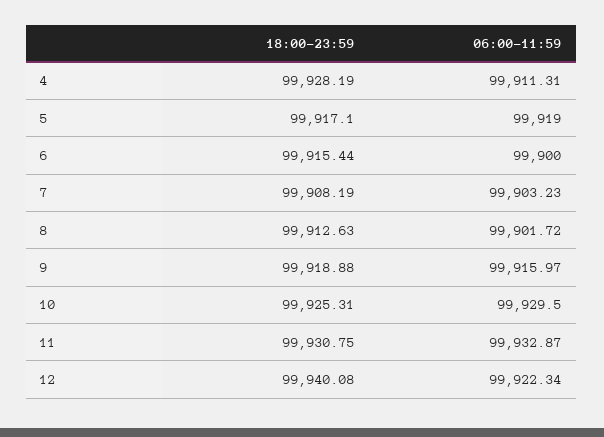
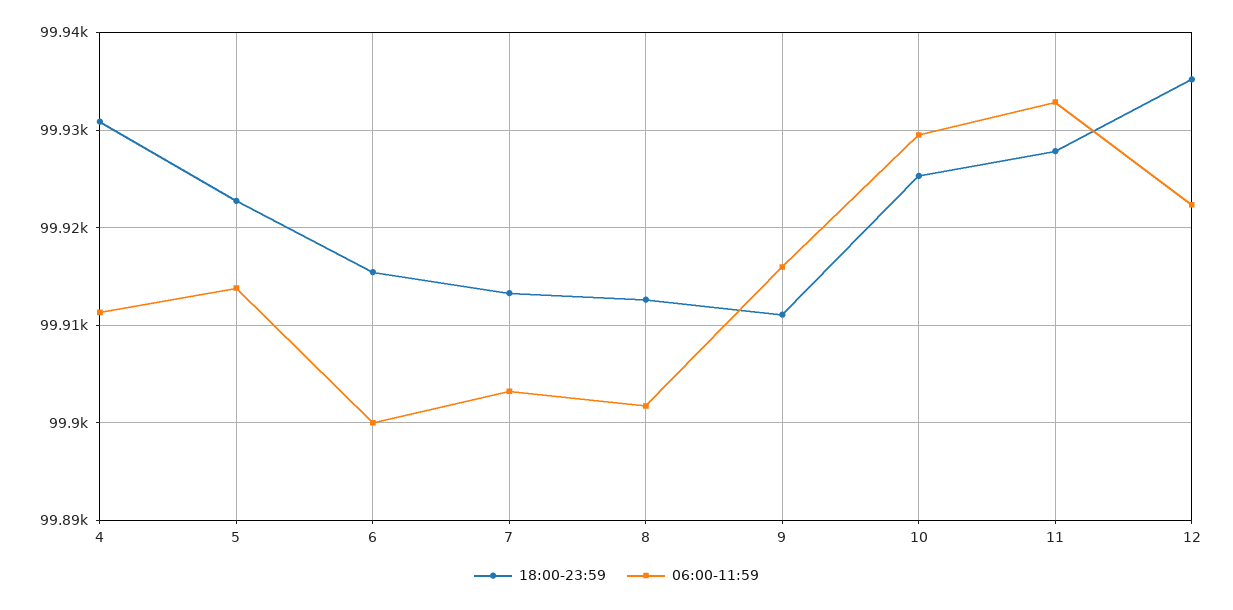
  {
    "18:00-23:59": {
-     "4": 99928.19,
+     "4": 99931,
-     "5": 99917.1,
+     "5": 99923,
      "6": 99915.44,
-     "7": 99908.19,
+     "7": 99913,
      "8": 99912.63,
-     "9": 99918.88,
+     "9": 99911,
      "10": 99925.31,
-     "11": 99930.75,
+     "11": 99928,
-     "12": 99940.08
+     "12": 99935
    },
    "06:00-11:59": {
      "4": 99911.31,
-     "5": 99919,
+     "5": 99914,
      "6": 99900,
      "7": 99903.23,
      "8": 99901.72,
      "9": 99915.97,
      "10": 99929.5,
      "11": 99932.87,
      "12": 99922.34
    }
  }

